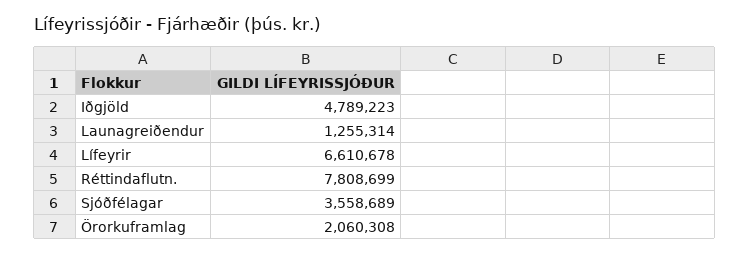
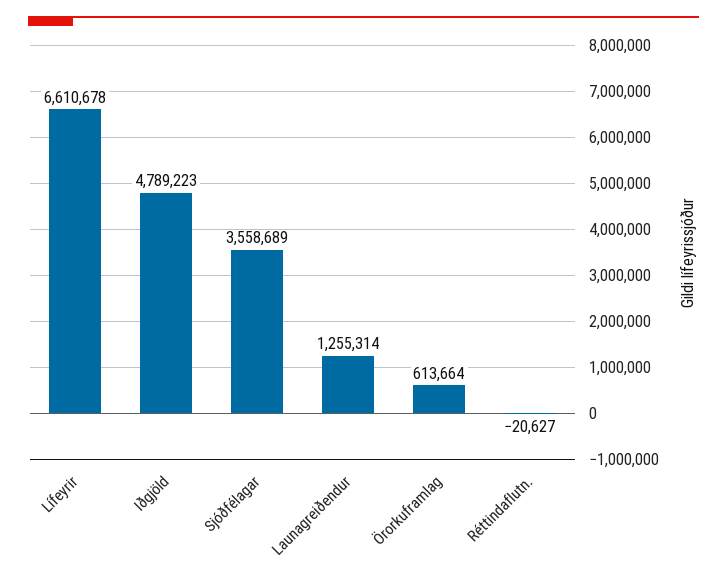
  {
    "Iðgjöld": 4789223,
    "Launagreiðendur": 1255314,
    "Lífeyrir": 6610678,
-   "Réttindaflutn.": 7808699,
+   "Réttindaflutn.": -20627,
    "Sjóðfélagar": 3558689,
-   "Örorkuframlag": 2060308
+   "Örorkuframlag": 613664
  }

